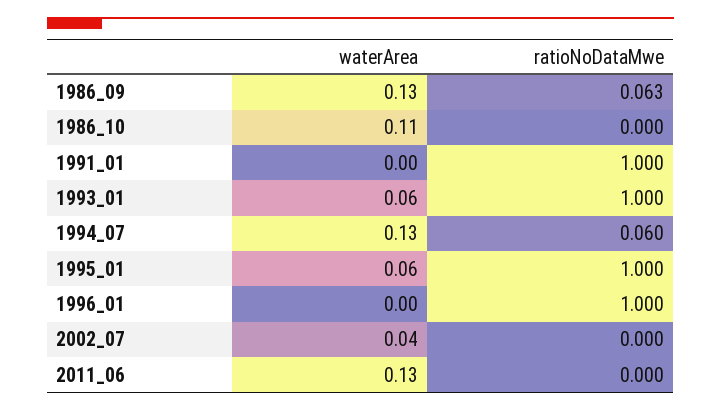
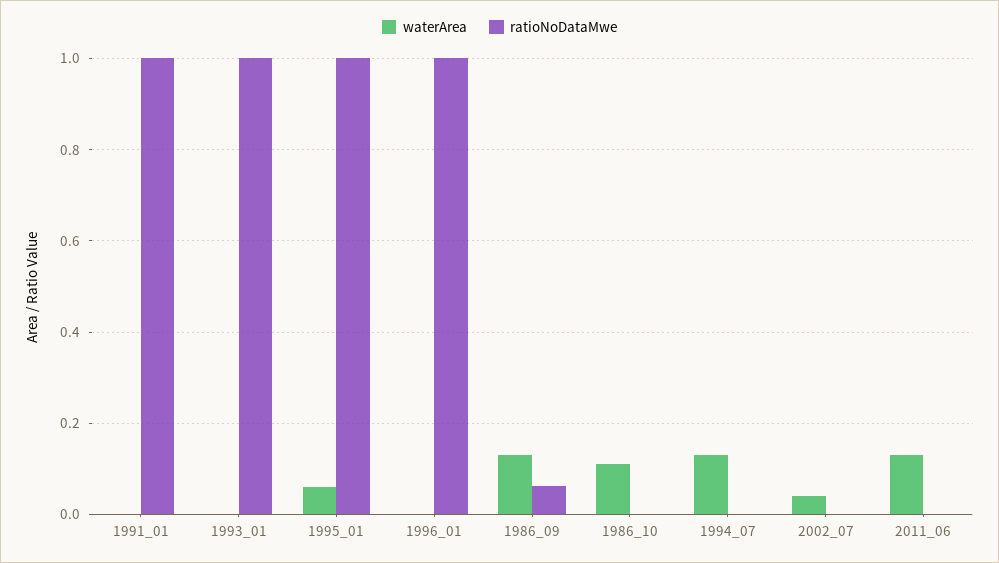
  {
    "waterArea": {
      "1986_09": 0.13,
      "1986_10": 0.11,
      "1991_01": 0,
-     "1993_01": 0.06,
+     "1993_01": 0,
      "1994_07": 0.13,
      "1995_01": 0.06,
      "1996_01": 0,
      "2002_07": 0.04,
      "2011_06": 0.13
    },
    "ratioNoDataMwe": {
      "1986_09": 0.063,
      "1986_10": 0,
      "1991_01": 1,
      "1993_01": 1,
-     "1994_07": 0.06,
+     "1994_07": 0,
      "1995_01": 1,
      "1996_01": 1,
      "2002_07": 0,
      "2011_06": 0
    }
  }

